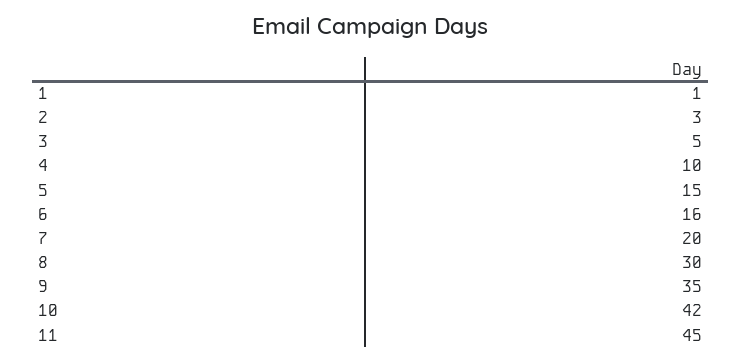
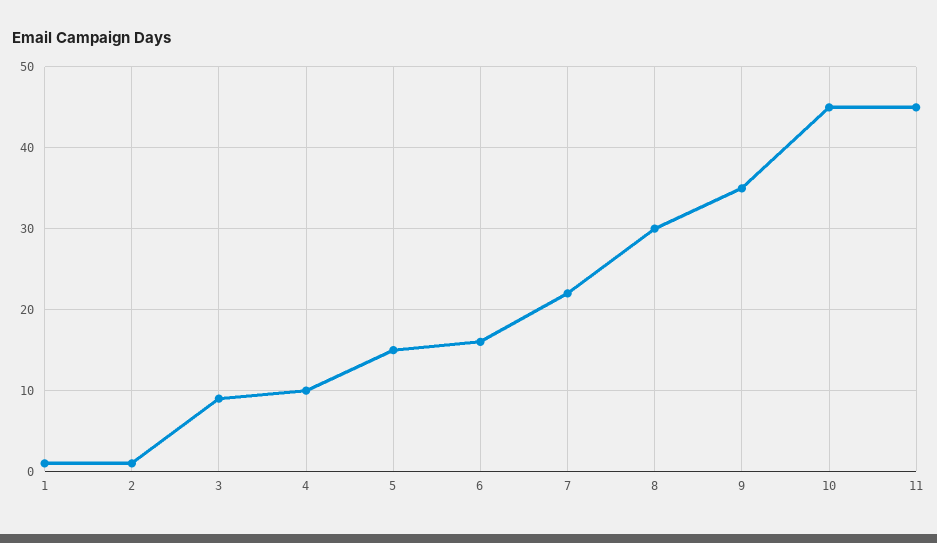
  {
    "1": 1,
-   "2": 3,
+   "2": 1,
-   "3": 5,
+   "3": 9,
    "4": 10,
    "5": 15,
    "6": 16,
-   "7": 20,
+   "7": 22,
    "8": 30,
    "9": 35,
-   "10": 42,
+   "10": 45,
    "11": 45
  }

